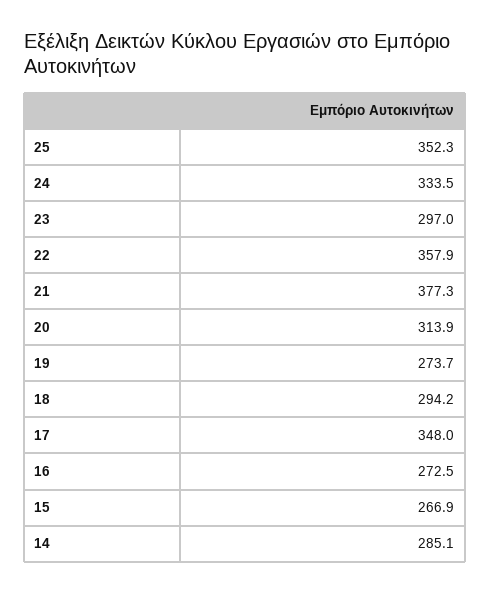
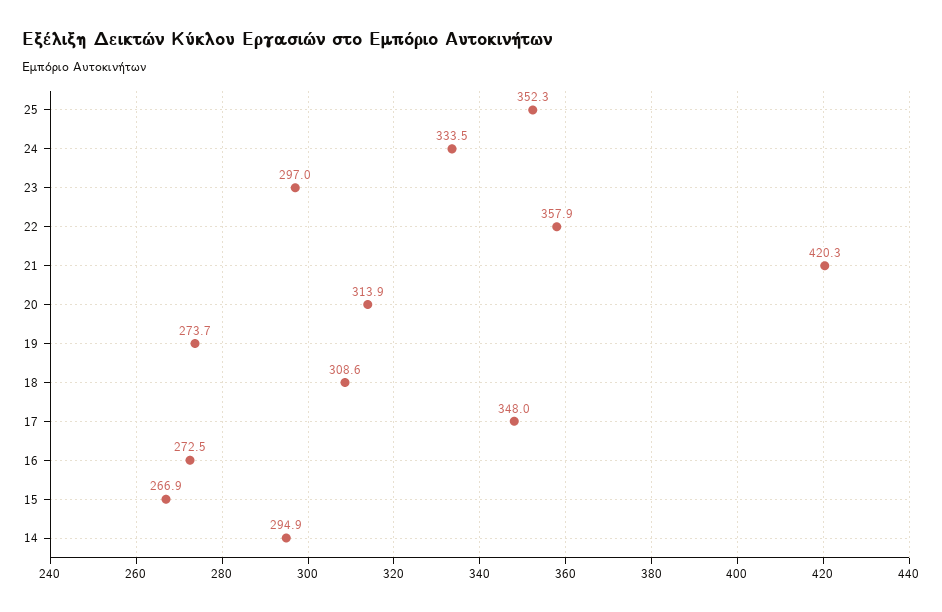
  {
    "25": 352.3,
    "24": 333.5,
    "23": 297,
    "22": 357.9,
-   "21": 377.3,
+   "21": 420.3,
    "20": 313.9,
    "19": 273.7,
-   "18": 294.2,
+   "18": 308.6,
    "17": 348,
    "16": 272.5,
    "15": 266.9,
-   "14": 285.1
+   "14": 294.9
  }

